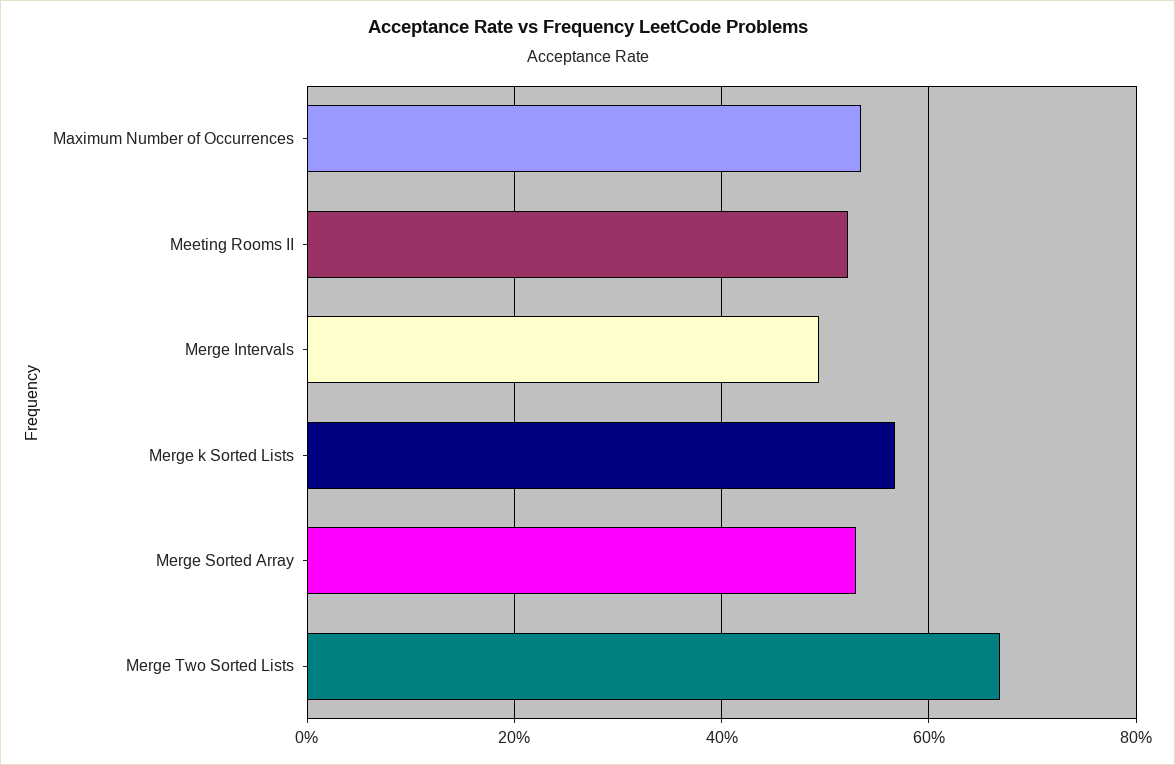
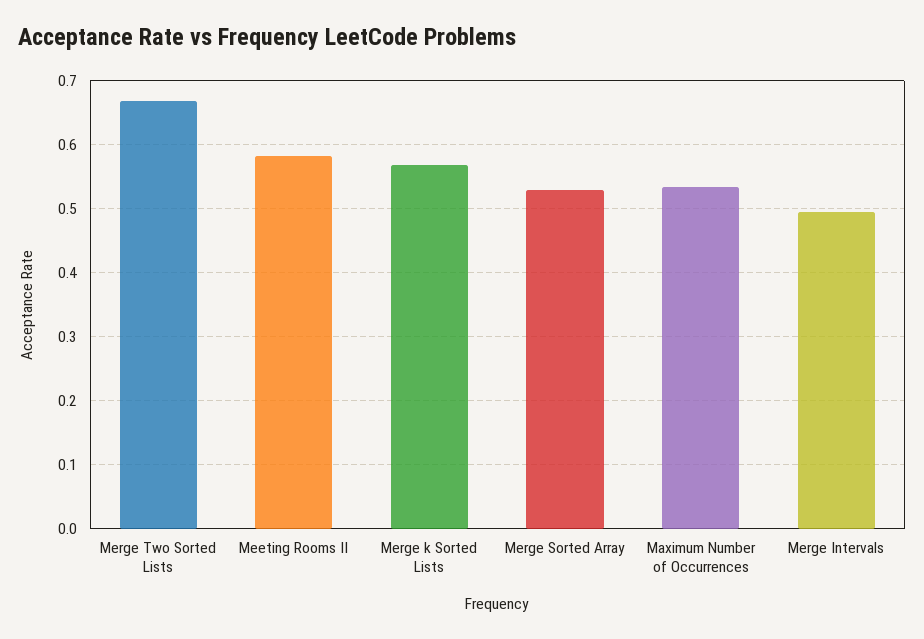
  {
    "Maximum Number of Occurrences": 0.53,
-   "Meeting Rooms II": 0.52,
+   "Meeting Rooms II": 0.58,
    "Merge Intervals": 0.49,
    "Merge k Sorted Lists": 0.57,
    "Merge Sorted Array": 0.53,
    "Merge Two Sorted Lists": 0.67
  }

